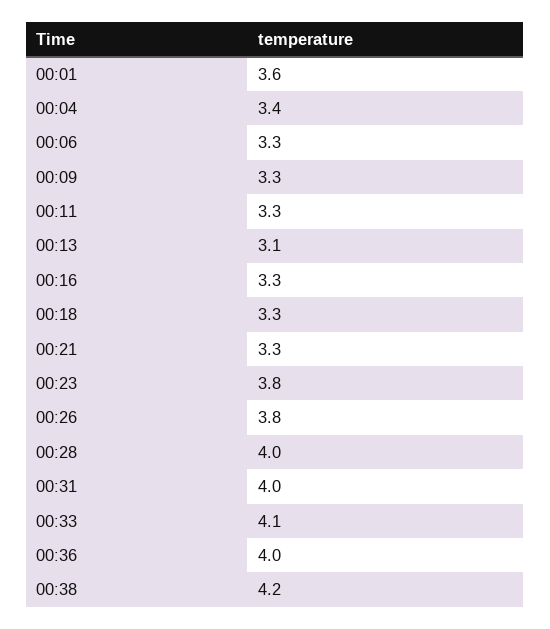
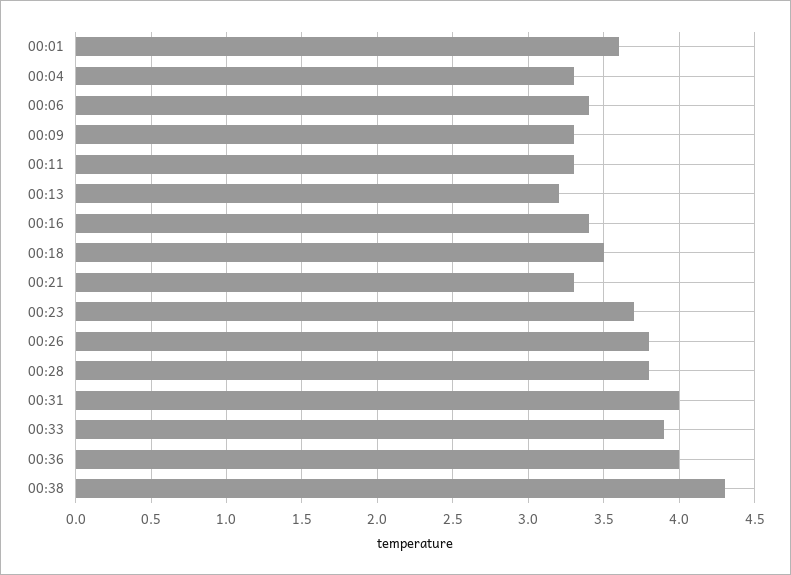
  {
    "00:01": 3.6,
-   "00:04": 3.4,
+   "00:04": 3.3,
-   "00:06": 3.3,
+   "00:06": 3.4,
    "00:09": 3.3,
    "00:11": 3.3,
-   "00:13": 3.1,
+   "00:13": 3.2,
-   "00:16": 3.3,
+   "00:16": 3.4,
-   "00:18": 3.3,
+   "00:18": 3.5,
    "00:21": 3.3,
-   "00:23": 3.8,
+   "00:23": 3.7,
    "00:26": 3.8,
-   "00:28": 4,
+   "00:28": 3.8,
    "00:31": 4,
-   "00:33": 4.1,
+   "00:33": 3.9,
    "00:36": 4,
-   "00:38": 4.2
+   "00:38": 4.3
  }

